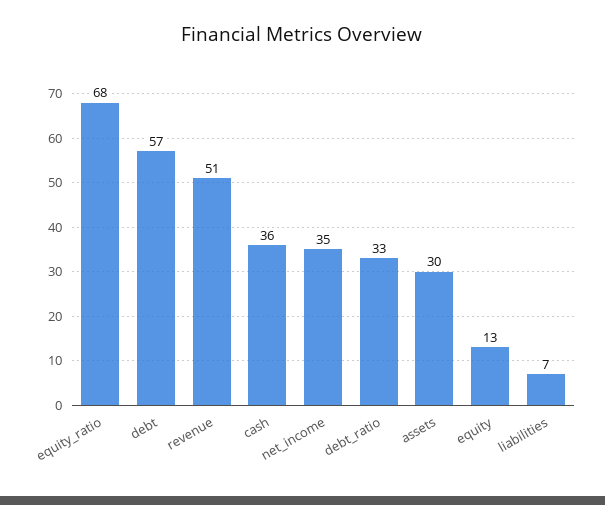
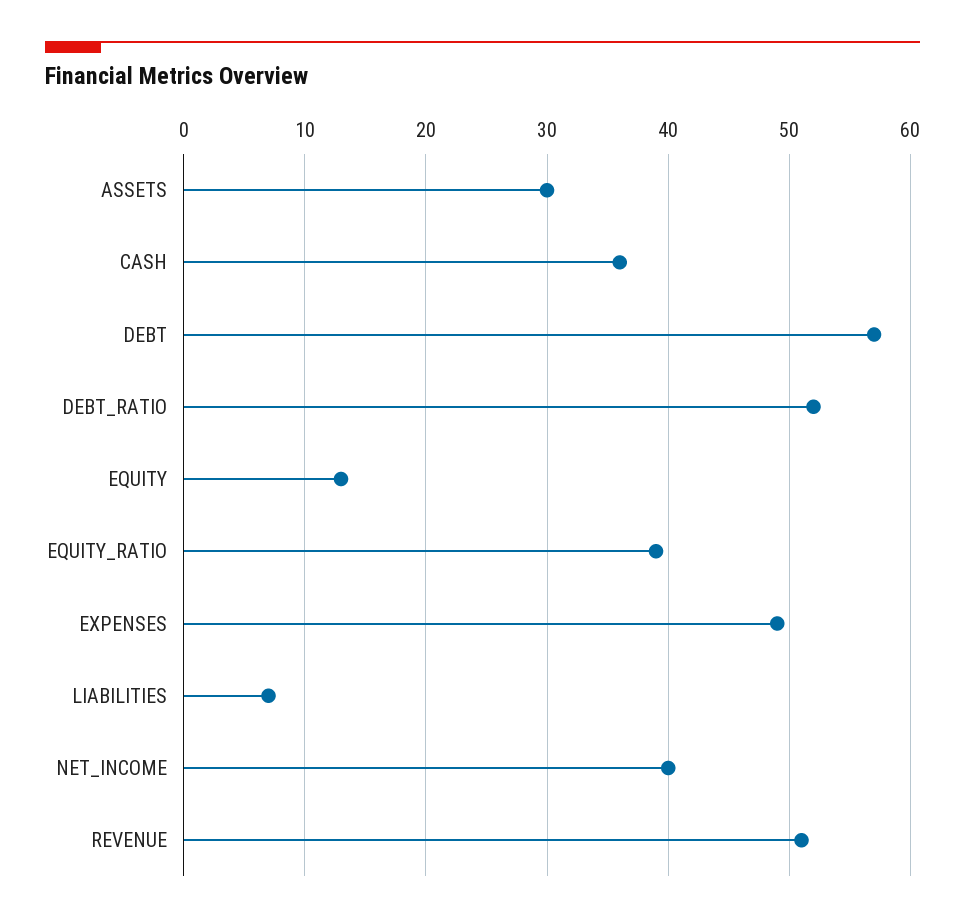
  {
-   "equity_ratio": 68,
+   "equity_ratio": 39,
    "debt": 57,
    "revenue": 51,
    "cash": 36,
-   "net_income": 35,
+   "net_income": 40,
-   "debt_ratio": 33,
+   "debt_ratio": 52,
    "assets": 30,
    "equity": 13,
-   "liabilities": 7
+   "liabilities": 7,
+   "EXPENSES": 49
  }

